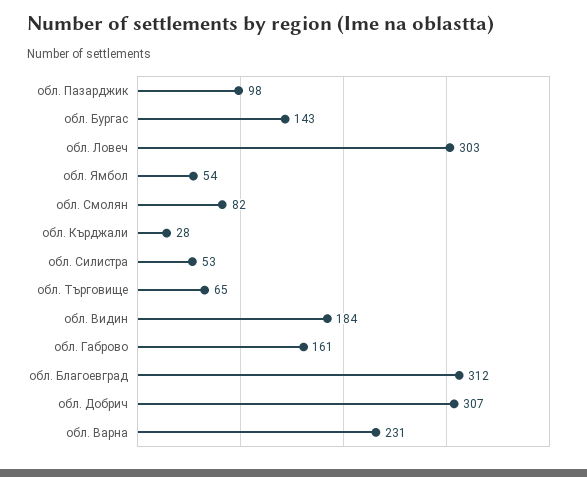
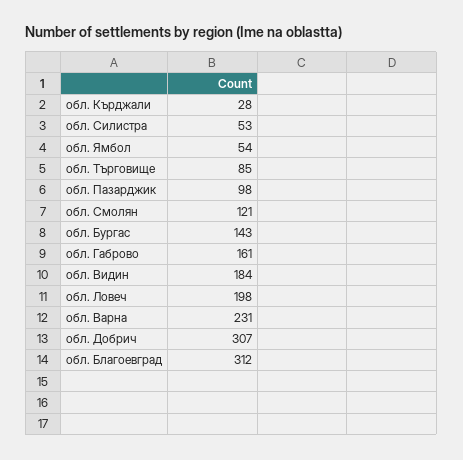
  {
    "обл. Пазарджик": 98,
    "обл. Бургас": 143,
-   "обл. Ловеч": 303,
+   "обл. Ловеч": 198,
    "обл. Ямбол": 54,
-   "обл. Смолян": 82,
+   "обл. Смолян": 121,
    "обл. Кърджали": 28,
    "обл. Силистра": 53,
-   "обл. Търговище": 65,
+   "обл. Търговище": 85,
    "обл. Видин": 184,
    "обл. Габрово": 161,
    "обл. Благоевград": 312,
    "обл. Добрич": 307,
    "обл. Варна": 231
  }

